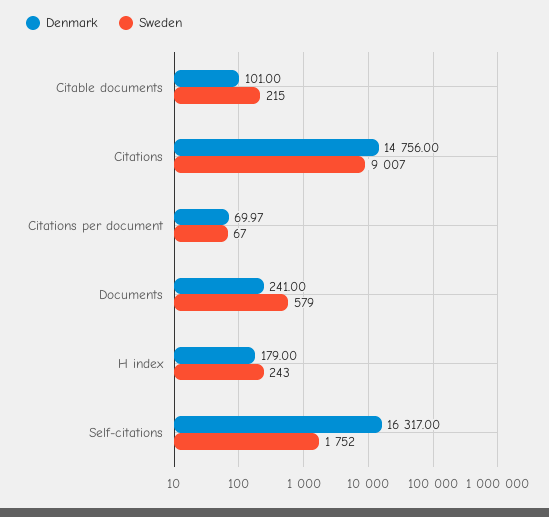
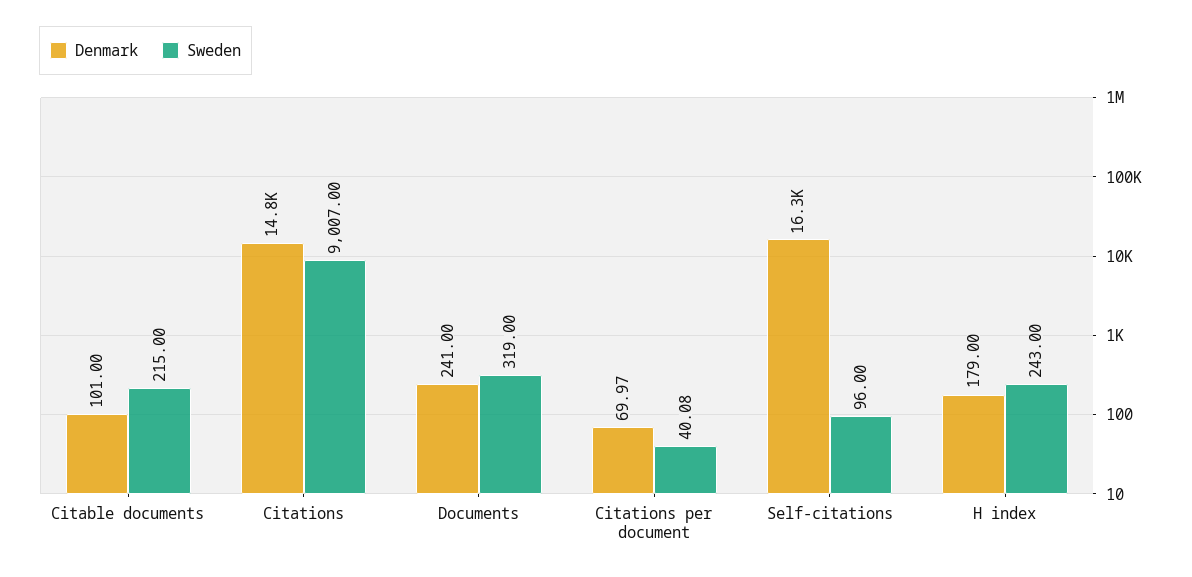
  {
    "Denmark": {
      "Citable documents": 101,
      "Citations": 14756,
      "Citations per document": 69.97,
      "Documents": 241,
      "H index": 179,
      "Self-citations": 16317
    },
    "Sweden": {
      "Citable documents": 215,
      "Citations": 9007,
-     "Citations per document": 67,
+     "Citations per document": 40.08,
-     "Documents": 579,
+     "Documents": 319,
      "H index": 243,
-     "Self-citations": 1752
+     "Self-citations": 96
    }
  }

